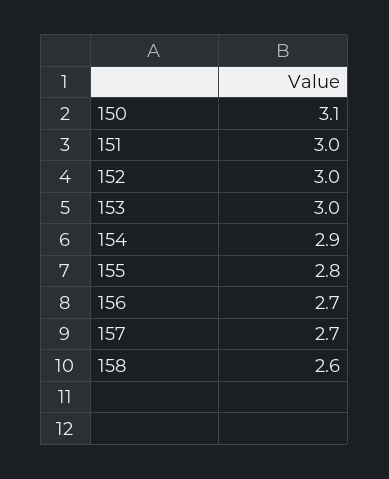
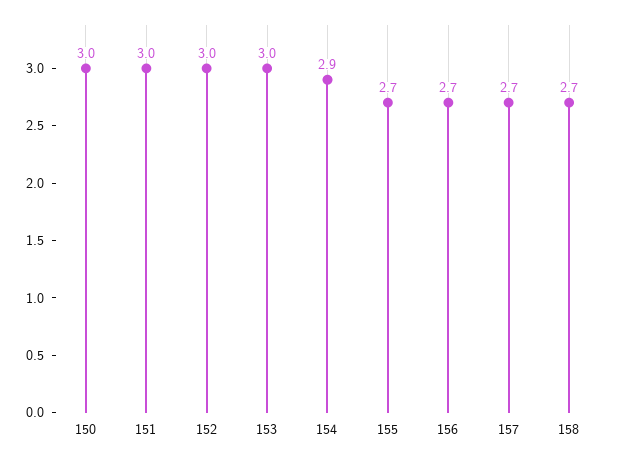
  {
-   "150": 3.1,
+   "150": 3,
    "151": 3,
    "152": 3,
    "153": 3,
    "154": 2.9,
-   "155": 2.8,
+   "155": 2.7,
    "156": 2.7,
    "157": 2.7,
-   "158": 2.6
+   "158": 2.7
  }

